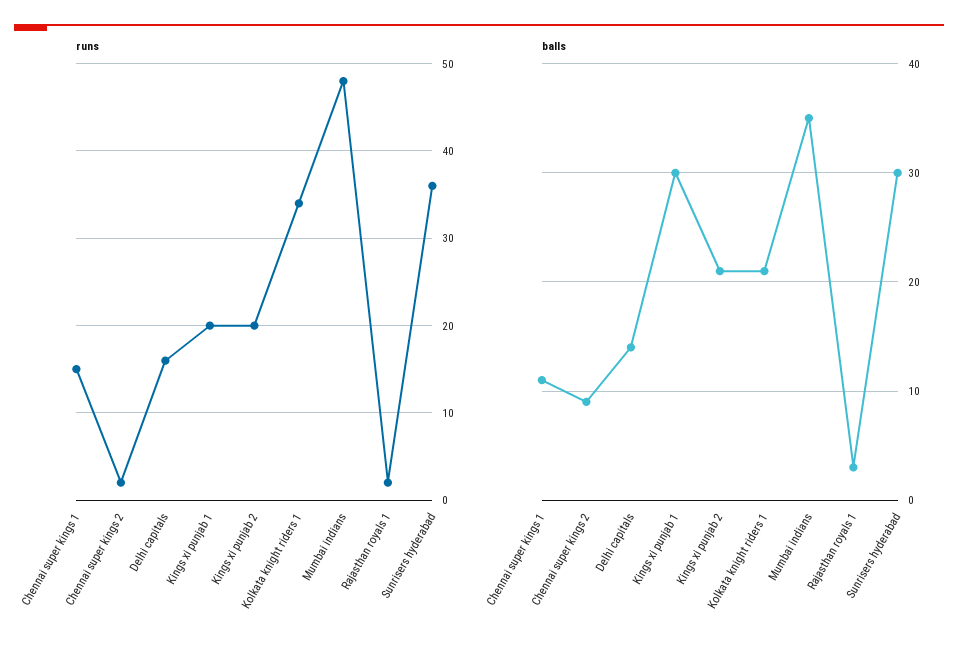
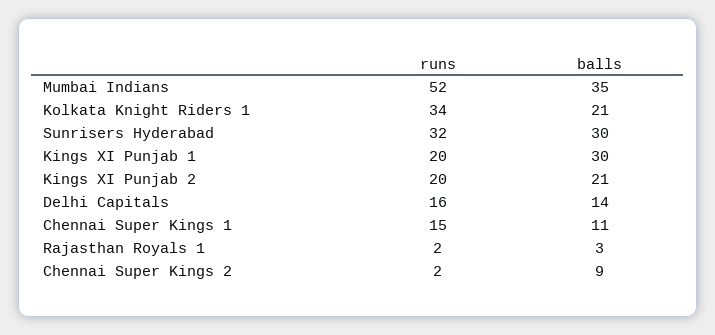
  {
    "runs": {
      "Chennai super kings 1": 15,
      "Chennai super kings 2": 2,
      "Delhi capitals": 16,
      "Kings xi punjab 1": 20,
      "Kings xi punjab 2": 20,
      "Kolkata knight riders 1": 34,
-     "Mumbai indians": 48,
+     "Mumbai indians": 52,
      "Rajasthan royals 1": 2,
-     "Sunrisers hyderabad": 36
+     "Sunrisers hyderabad": 32
    },
    "balls": {
      "Chennai super kings 1": 11,
      "Chennai super kings 2": 9,
      "Delhi capitals": 14,
      "Kings xi punjab 1": 30,
      "Kings xi punjab 2": 21,
      "Kolkata knight riders 1": 21,
      "Mumbai indians": 35,
      "Rajasthan royals 1": 3,
      "Sunrisers hyderabad": 30
    }
  }

